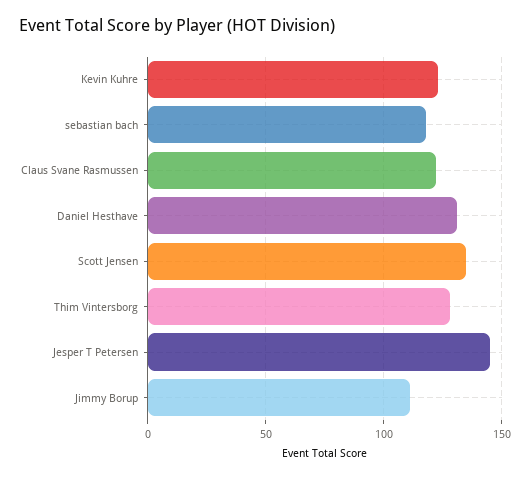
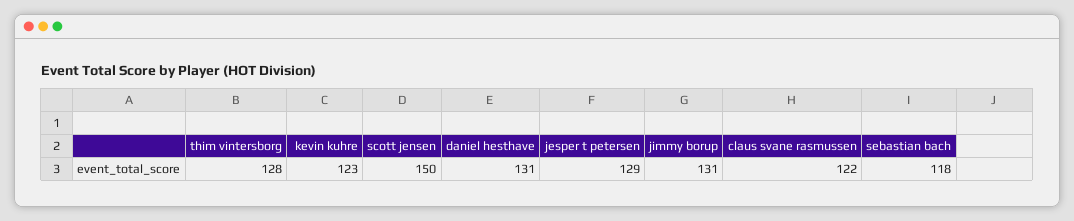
  {
    "Kevin Kuhre": 123,
    "sebastian bach": 118,
    "Claus Svane Rasmussen": 122,
    "Daniel Hesthave": 131,
-   "Scott Jensen": 135,
+   "Scott Jensen": 150,
    "Thim Vintersborg": 128,
-   "Jesper T Petersen": 145,
+   "Jesper T Petersen": 129,
-   "Jimmy Borup": 110
+   "Jimmy Borup": 131
  }

